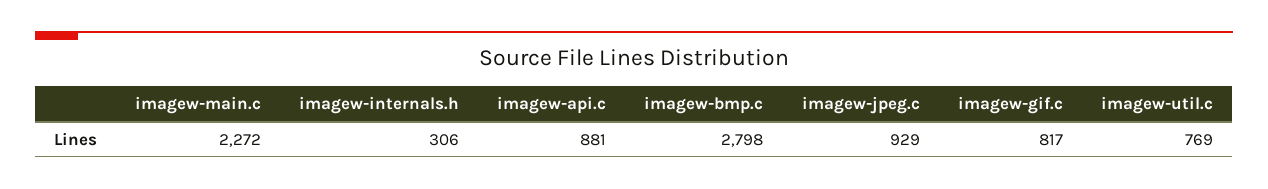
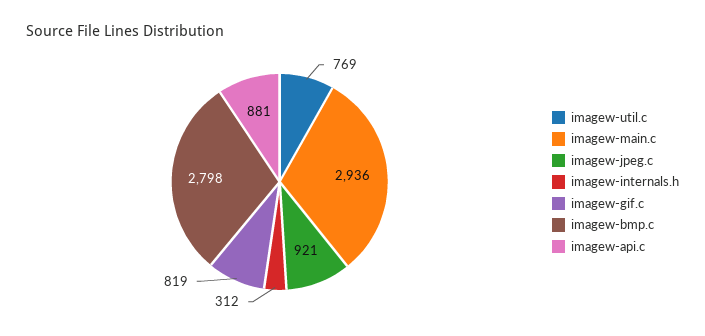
  {
-   "imagew-main.c": 2272,
+   "imagew-main.c": 2936,
-   "imagew-internals.h": 306,
+   "imagew-internals.h": 312,
    "imagew-api.c": 881,
    "imagew-bmp.c": 2798,
-   "imagew-jpeg.c": 929,
+   "imagew-jpeg.c": 921,
-   "imagew-gif.c": 817,
+   "imagew-gif.c": 819,
    "imagew-util.c": 769
  }

